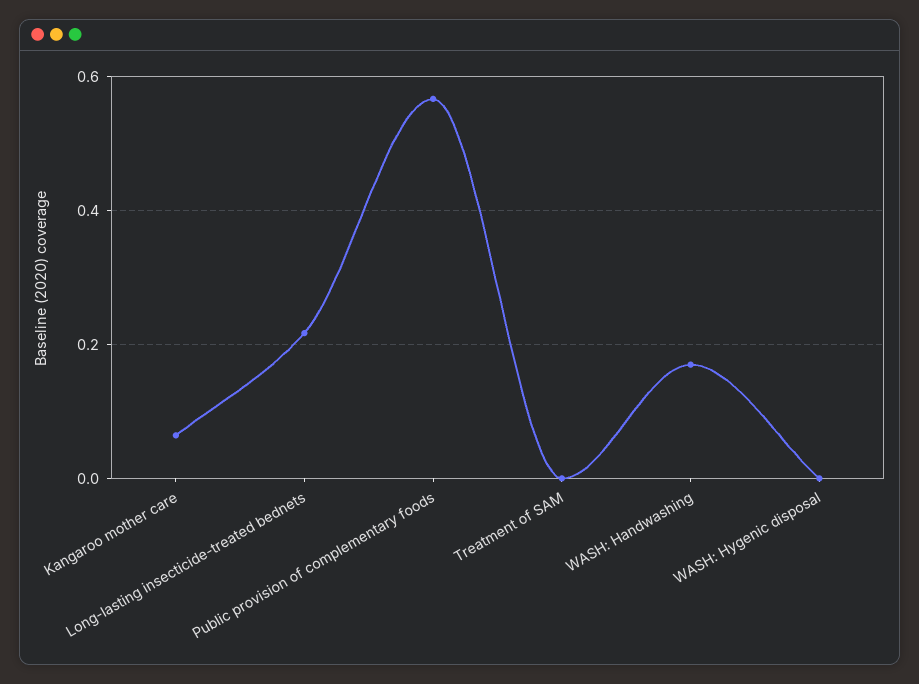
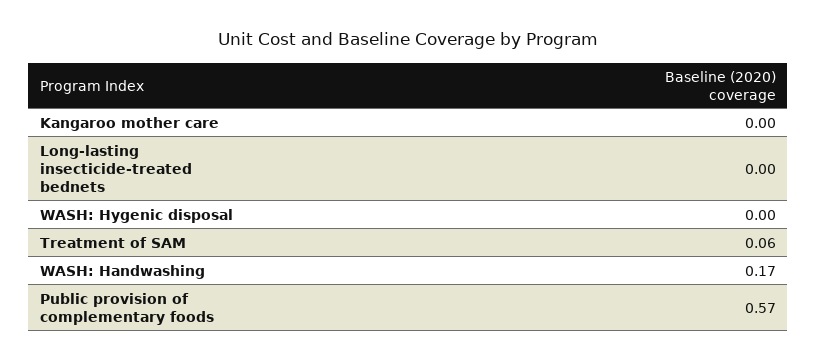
  {
-   "Kangaroo mother care": 0.06,
+   "Kangaroo mother care": 0,
-   "Long-lasting insecticide-treated bednets": 0.22,
+   "Long-lasting insecticide-treated bednets": 0,
    "Public provision of complementary foods": 0.57,
-   "Treatment of SAM": 0,
+   "Treatment of SAM": 0.06,
    "WASH: Handwashing": 0.17,
    "WASH: Hygenic disposal": 0
  }

